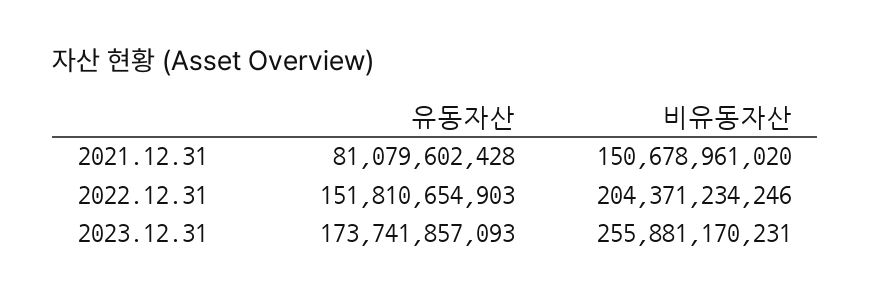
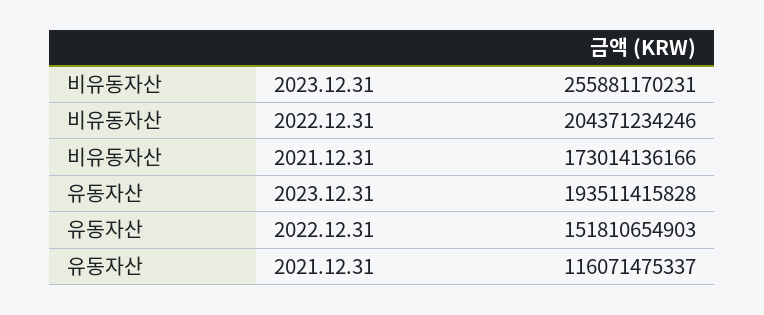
  {
    "유동자산": {
-     "2021.12.31": 81079602428,
+     "2021.12.31": 116071475337,
      "2022.12.31": 151810654903,
-     "2023.12.31": 173741857093
+     "2023.12.31": 193511415828
    },
    "비유동자산": {
-     "2021.12.31": 150678961020,
+     "2021.12.31": 173014136166,
      "2022.12.31": 204371234246,
      "2023.12.31": 255881170231
    }
  }

